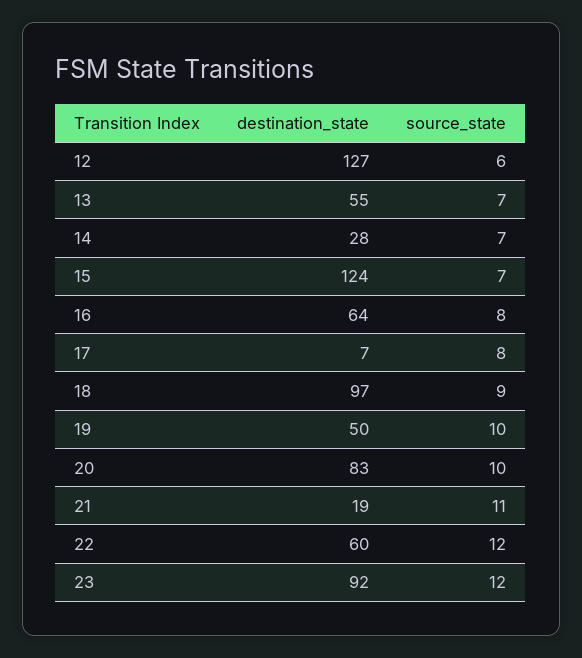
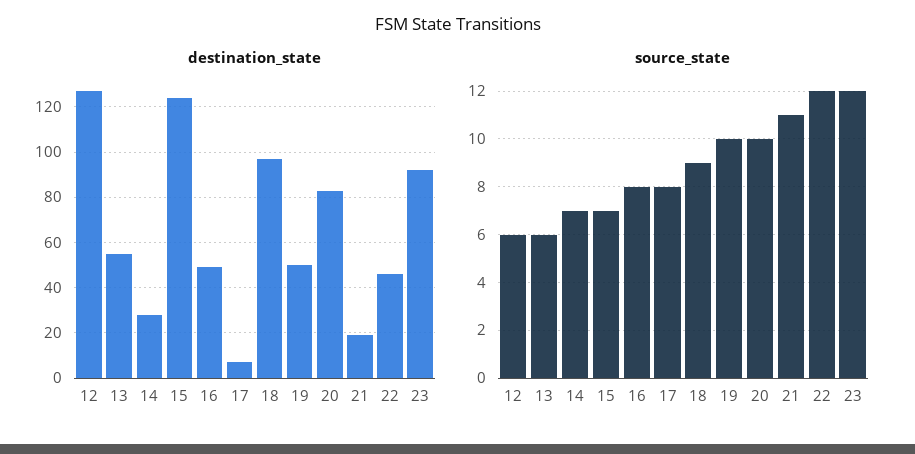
  {
    "destination_state": {
      "12": 127,
      "13": 55,
      "14": 28,
      "15": 124,
-     "16": 64,
+     "16": 50,
      "17": 7,
      "18": 97,
      "19": 50,
      "20": 83,
      "21": 19,
-     "22": 60,
+     "22": 45,
      "23": 92
    },
    "source_state": {
      "12": 6,
-     "13": 7,
+     "13": 6,
      "14": 7,
      "15": 7,
      "16": 8,
      "17": 8,
      "18": 9,
      "19": 10,
      "20": 10,
      "21": 11,
      "22": 12,
      "23": 12
    }
  }

